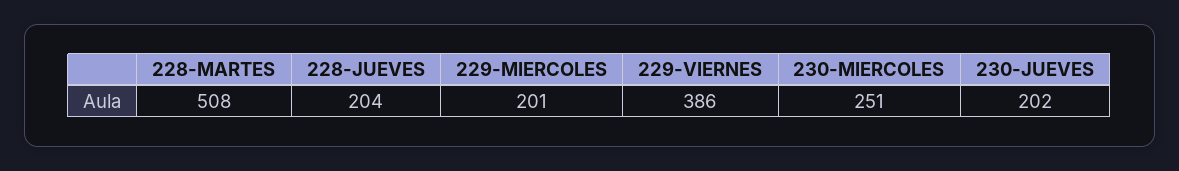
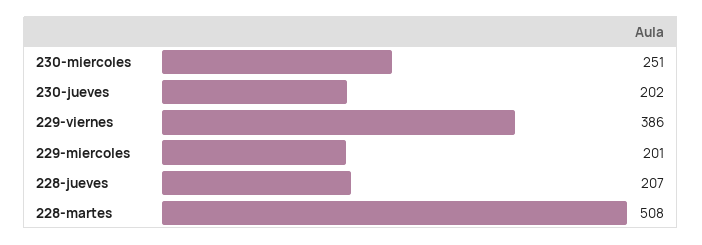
  {
    "228-MARTES": 508,
-   "228-JUEVES": 204,
+   "228-JUEVES": 207,
    "229-MIERCOLES": 201,
    "229-VIERNES": 386,
    "230-MIERCOLES": 251,
    "230-JUEVES": 202
  }

